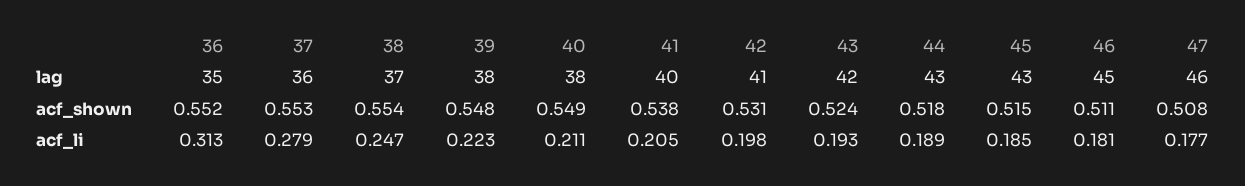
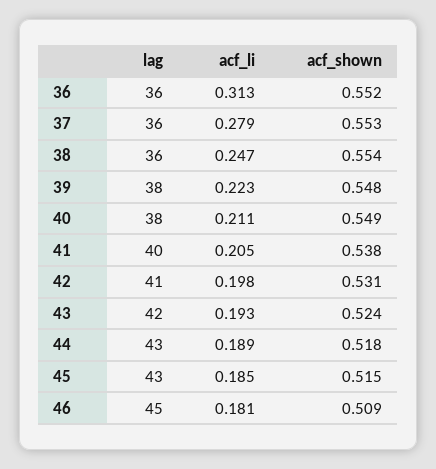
  {
    "36": {
-     "lag": 35,
+     "lag": 36,
      "acf_shown": 0.552,
      "acf_li": 0.313
    },
    "37": {
      "lag": 36,
      "acf_shown": 0.553,
      "acf_li": 0.279
    },
    "38": {
-     "lag": 37,
+     "lag": 36,
      "acf_shown": 0.554,
      "acf_li": 0.247
    },
    "39": {
      "lag": 38,
      "acf_shown": 0.548,
      "acf_li": 0.223
    },
    "40": {
      "lag": 38,
      "acf_shown": 0.549,
      "acf_li": 0.211
    },
    "41": {
      "lag": 40,
      "acf_shown": 0.538,
      "acf_li": 0.205
    },
    "42": {
      "lag": 41,
      "acf_shown": 0.531,
      "acf_li": 0.198
    },
    "43": {
      "lag": 42,
      "acf_shown": 0.524,
      "acf_li": 0.193
    },
    "44": {
      "lag": 43,
      "acf_shown": 0.518,
      "acf_li": 0.189
    },
    "45": {
      "lag": 43,
      "acf_shown": 0.515,
      "acf_li": 0.185
    },
    "46": {
      "lag": 45,
-     "acf_shown": 0.511,
+     "acf_shown": 0.509,
      "acf_li": 0.181
-   },
+   }
-   "47": {
-     "lag": 46,
-     "acf_shown": 0.508,
-     "acf_li": 0.177
-   }
  }

